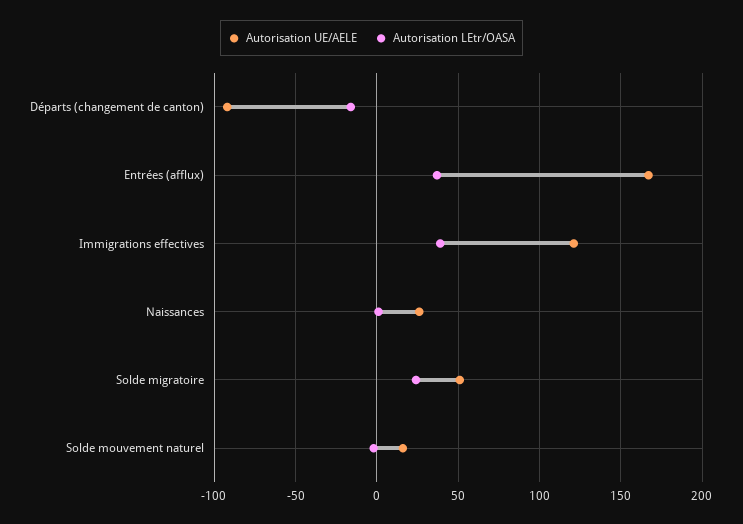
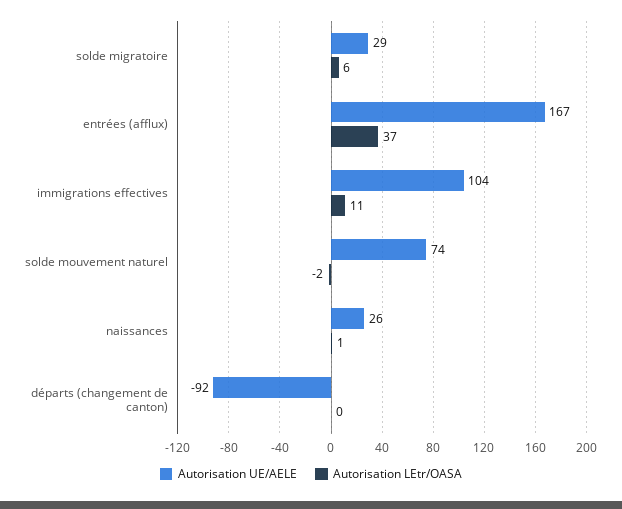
  {
    "Autorisation UE/AELE": {
      "Départs (changement de canton)": -92,
      "Entrées (afflux)": 167,
-     "Immigrations effectives": 120,
+     "Immigrations effectives": 104,
      "Naissances": 26,
-     "Solde migratoire": 50,
+     "Solde migratoire": 29,
-     "Solde mouvement naturel": 15
+     "Solde mouvement naturel": 74
    },
    "Autorisation LEtr/OASA": {
-     "Départs (changement de canton)": -15,
+     "Départs (changement de canton)": 0,
      "Entrées (afflux)": 37,
-     "Immigrations effectives": 40,
+     "Immigrations effectives": 11,
      "Naissances": 1,
-     "Solde migratoire": 25,
+     "Solde migratoire": 6,
      "Solde mouvement naturel": -2
    }
  }

